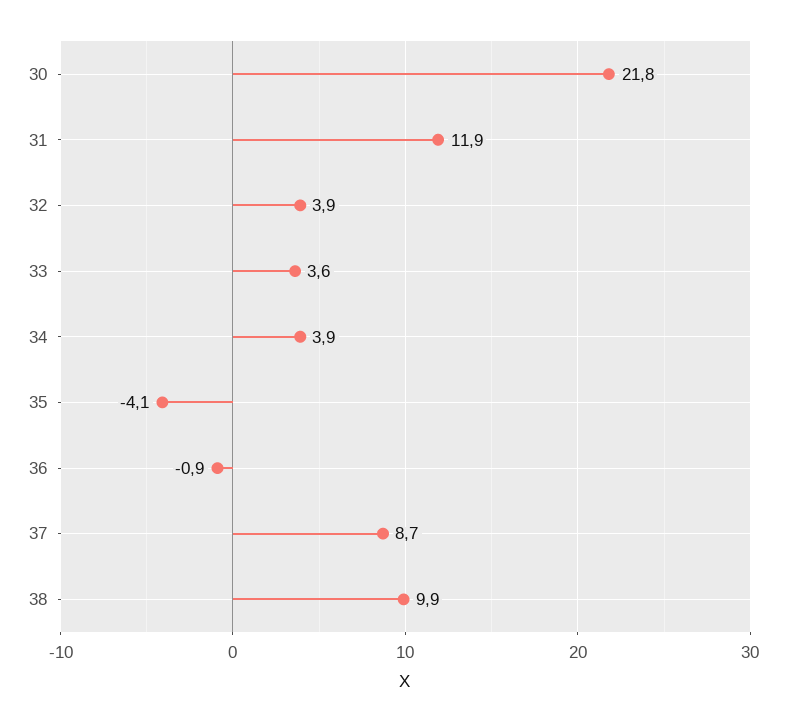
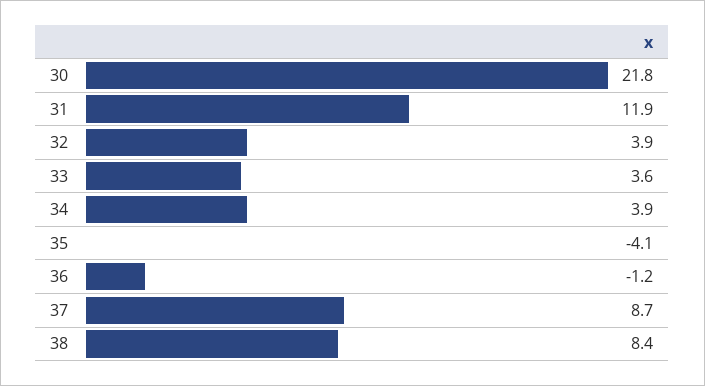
  {
    "30": 21.8,
    "31": 11.9,
    "32": 3.9,
    "33": 3.6,
    "34": 3.9,
    "35": -4.1,
-   "36": -0.9,
+   "36": -1.2,
    "37": 8.7,
-   "38": 9.9
+   "38": 8.4
  }

